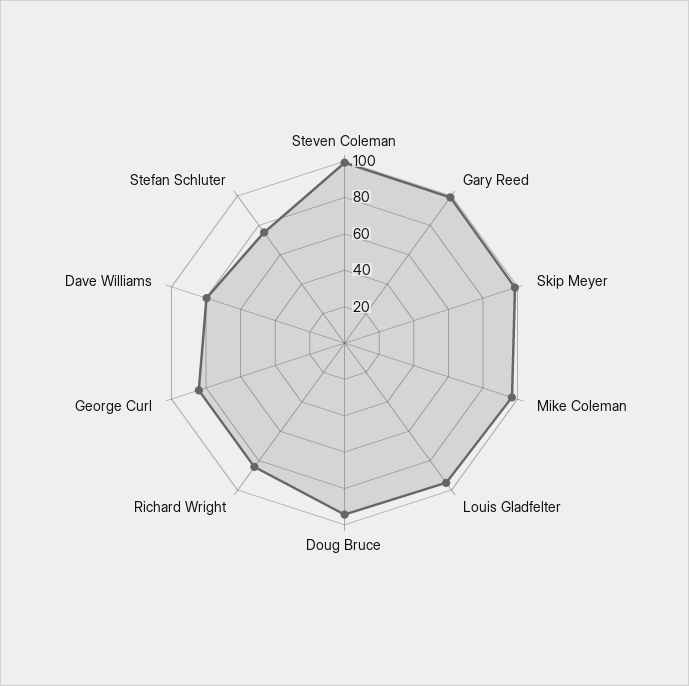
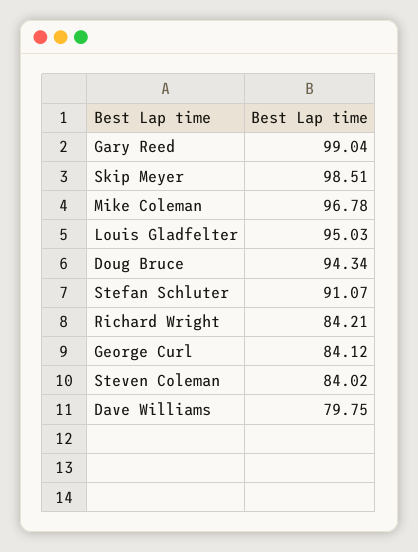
  {
-   "Steven Coleman": 100,
+   "Steven Coleman": 84.02,
    "Gary Reed": 99.04,
    "Skip Meyer": 98.51,
    "Mike Coleman": 96.78,
    "Louis Gladfelter": 95.03,
    "Doug Bruce": 94.34,
    "Richard Wright": 84.21,
    "George Curl": 84.12,
    "Dave Williams": 79.75,
-   "Stefan Schluter": 75
+   "Stefan Schluter": 91.07
  }

